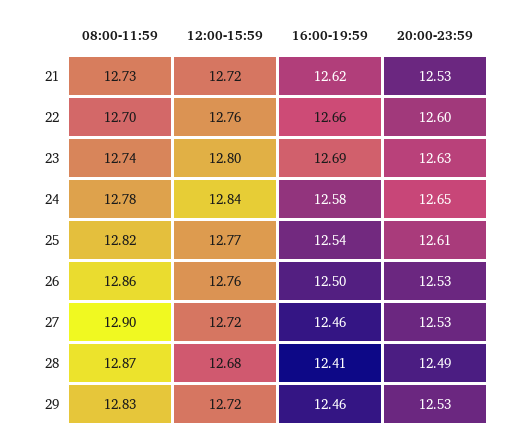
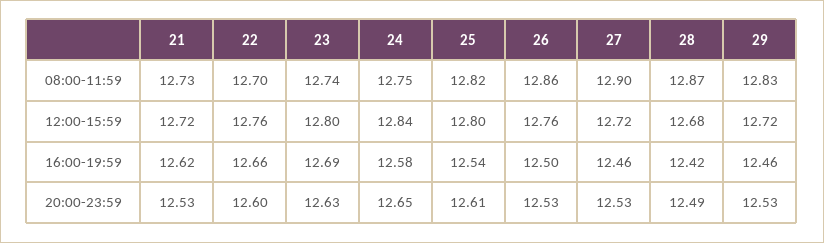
  {
    "08:00-11:59": {
      "21": 12.73,
      "22": 12.7,
      "23": 12.74,
-     "24": 12.78,
+     "24": 12.75,
      "25": 12.82,
      "26": 12.86,
      "27": 12.9,
      "28": 12.87,
      "29": 12.83
    },
    "12:00-15:59": {
      "21": 12.72,
      "22": 12.76,
      "23": 12.8,
      "24": 12.84,
-     "25": 12.77,
+     "25": 12.8,
      "26": 12.76,
      "27": 12.72,
      "28": 12.68,
      "29": 12.72
    },
    "16:00-19:59": {
      "21": 12.62,
      "22": 12.66,
      "23": 12.69,
      "24": 12.58,
      "25": 12.54,
      "26": 12.5,
      "27": 12.46,
-     "28": 12.41,
+     "28": 12.42,
      "29": 12.46
    },
    "20:00-23:59": {
      "21": 12.53,
      "22": 12.6,
      "23": 12.63,
      "24": 12.65,
      "25": 12.61,
      "26": 12.53,
      "27": 12.53,
      "28": 12.49,
      "29": 12.53
    }
  }

